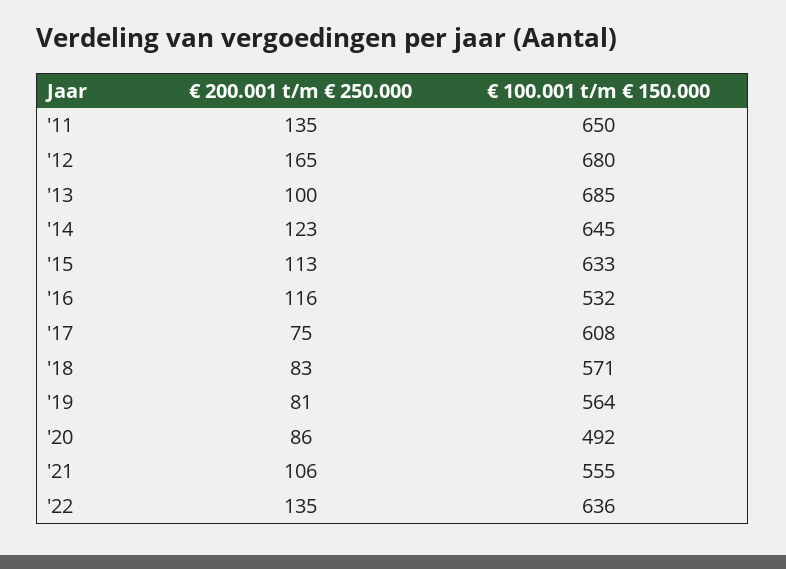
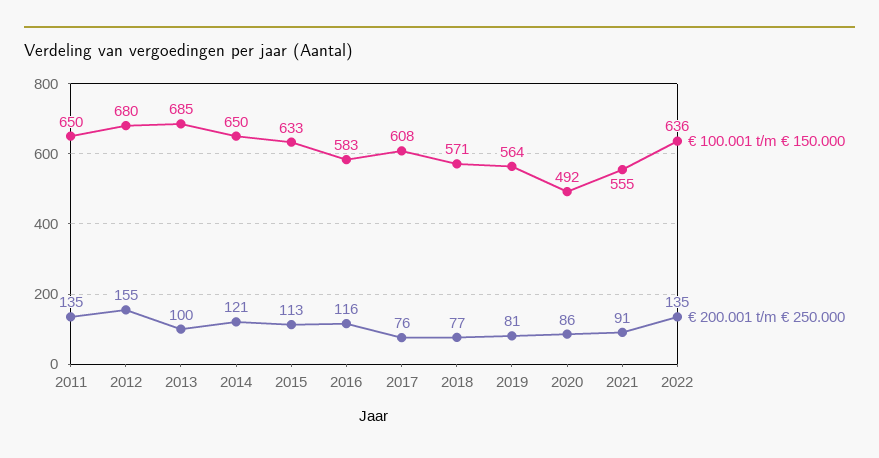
  {
    "€ 200.001 t/m € 250.000": {
      "'11": 135,
-     "'12": 165,
+     "'12": 155,
      "'13": 100,
-     "'14": 123,
+     "'14": 121,
      "'15": 113,
      "'16": 116,
-     "'17": 75,
+     "'17": 76,
-     "'18": 83,
+     "'18": 77,
      "'19": 81,
      "'20": 86,
-     "'21": 106,
+     "'21": 91,
      "'22": 135
    },
    "€ 100.001 t/m € 150.000": {
      "'11": 650,
      "'12": 680,
      "'13": 685,
-     "'14": 645,
+     "'14": 650,
      "'15": 633,
-     "'16": 532,
+     "'16": 583,
      "'17": 608,
      "'18": 571,
      "'19": 564,
      "'20": 492,
      "'21": 555,
      "'22": 636
    }
  }

